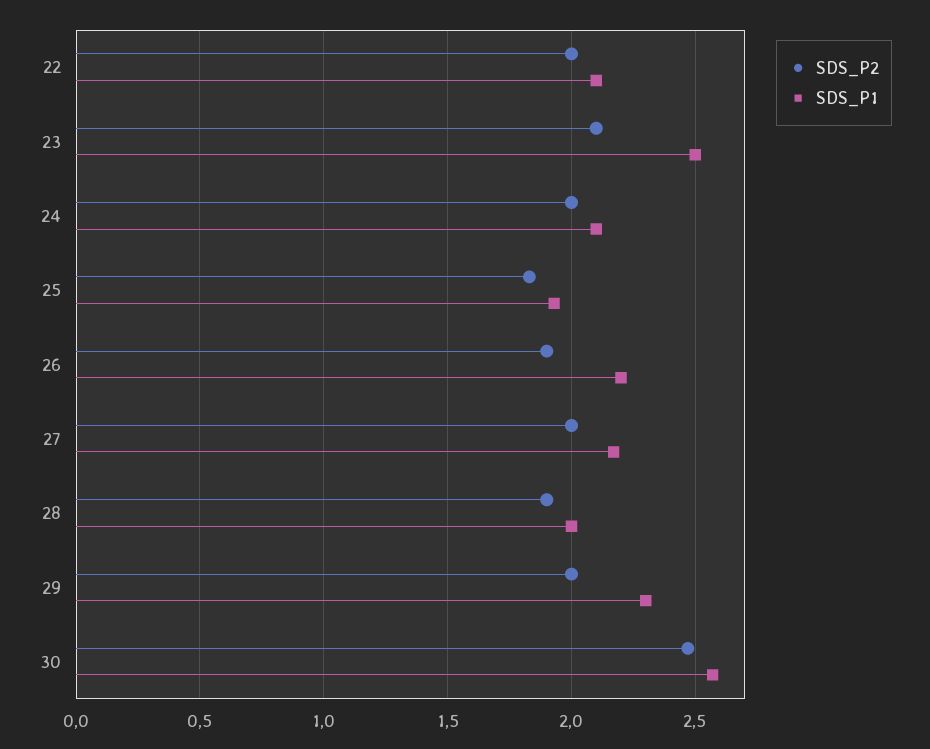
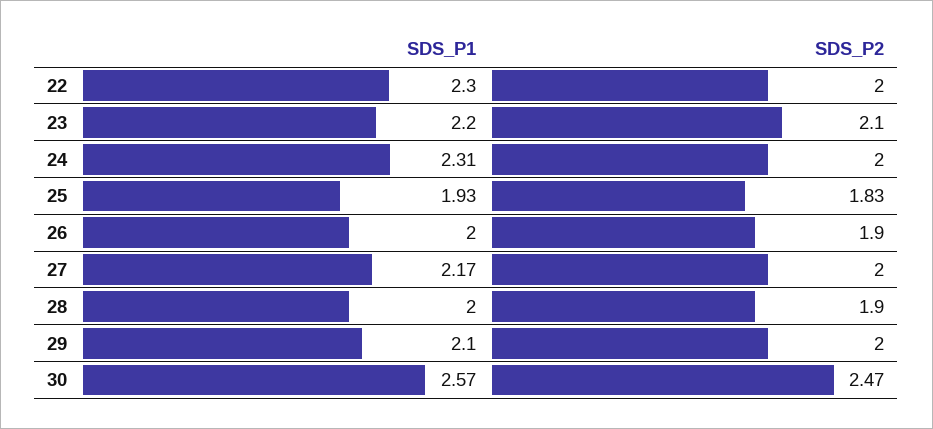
  {
    "SDS_P2": {
      "22": 2,
      "23": 2.1,
      "24": 2,
      "25": 1.83,
      "26": 1.9,
      "27": 2,
      "28": 1.9,
      "29": 2,
      "30": 2.47
    },
    "SDS_P1": {
-     "22": 2.1,
+     "22": 2.3,
-     "23": 2.5,
+     "23": 2.2,
-     "24": 2.1,
+     "24": 2.31,
      "25": 1.93,
-     "26": 2.2,
+     "26": 2,
      "27": 2.17,
      "28": 2,
-     "29": 2.3,
+     "29": 2.1,
      "30": 2.57
    }
  }

